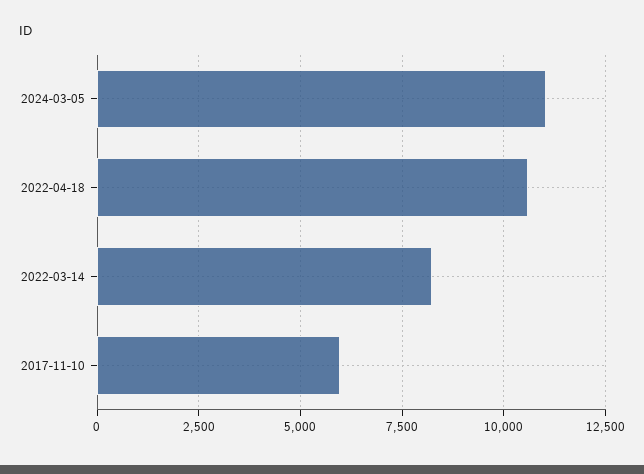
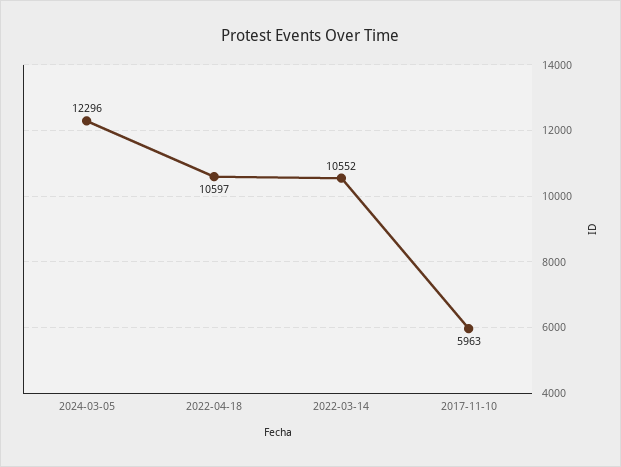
  {
-   "2024-03-05": 11000,
+   "2024-03-05": 12296,
    "2022-04-18": 10597,
-   "2022-03-14": 8250,
+   "2022-03-14": 10552,
    "2017-11-10": 5963
  }

